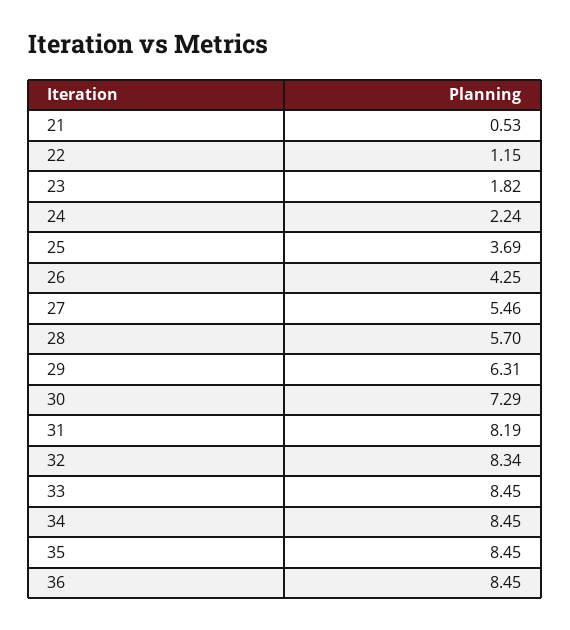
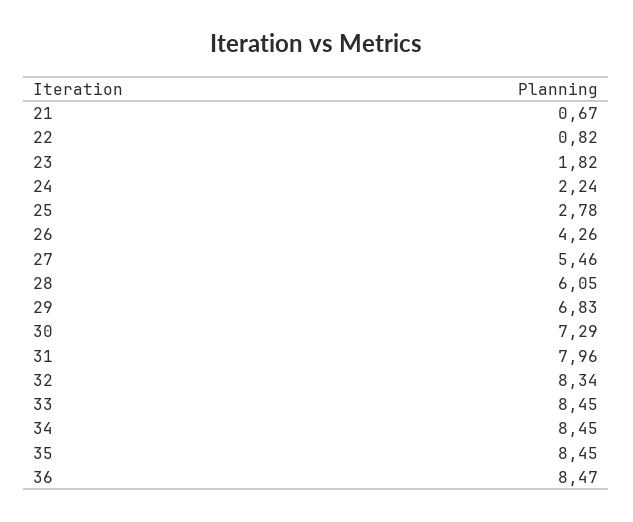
  {
-   "21": 0.53,
+   "21": 0.67,
-   "22": 1.15,
+   "22": 0.82,
    "23": 1.82,
    "24": 2.24,
-   "25": 3.69,
+   "25": 2.78,
-   "26": 4.25,
+   "26": 4.26,
    "27": 5.46,
-   "28": 5.7,
+   "28": 6.05,
-   "29": 6.31,
+   "29": 6.83,
    "30": 7.29,
-   "31": 8.19,
+   "31": 7.96,
    "32": 8.34,
    "33": 8.45,
    "34": 8.45,
    "35": 8.45,
-   "36": 8.45
+   "36": 8.47
  }

